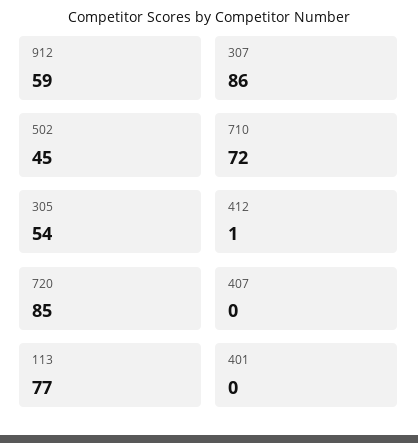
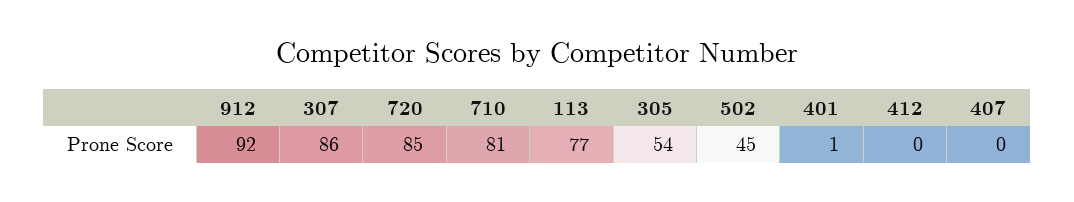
  {
-   "912": 59,
+   "912": 92,
    "307": 86,
    "502": 45,
-   "710": 72,
+   "710": 81,
    "305": 54,
-   "412": 1,
+   "412": 0,
    "720": 85,
    "407": 0,
    "113": 77,
-   "401": 0
+   "401": 1
  }

